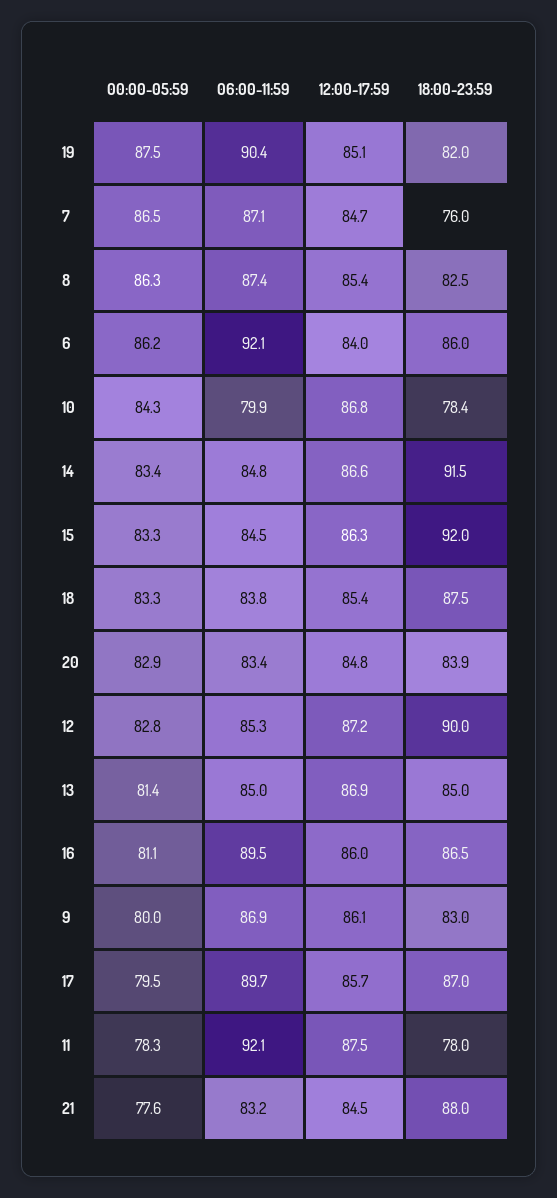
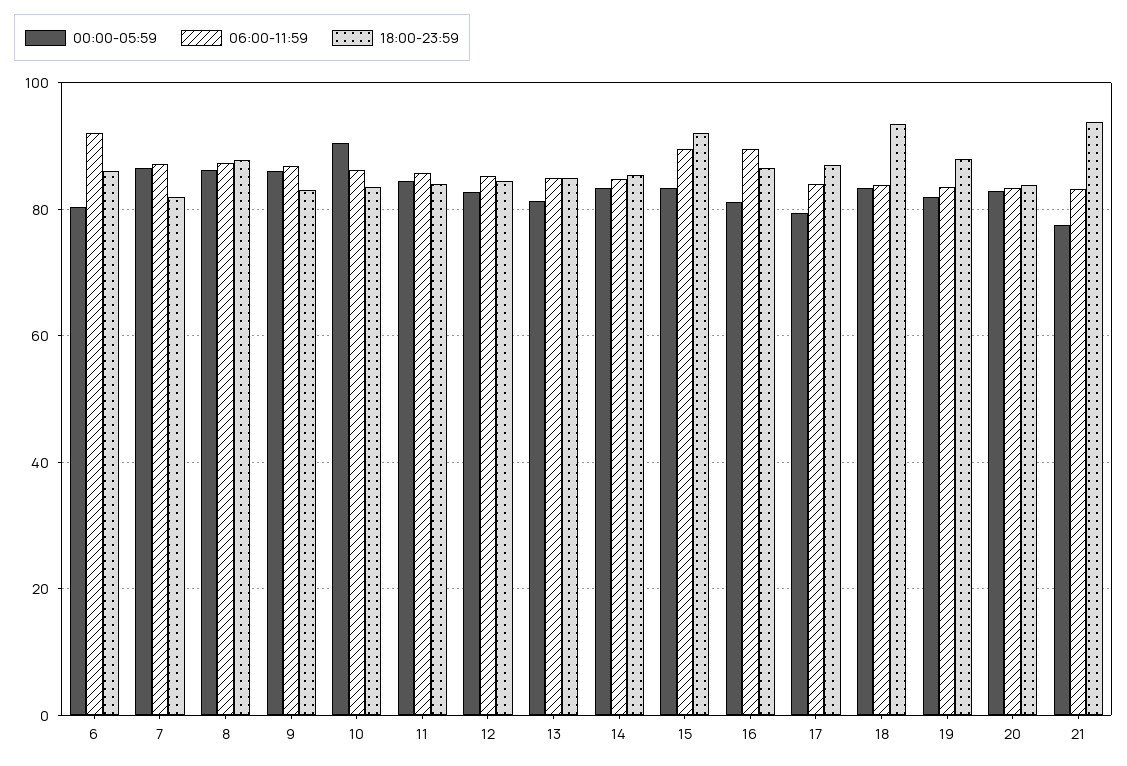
  {
    "00:00-05:59": {
-     "19": 87.5,
+     "19": 82,
      "7": 86.5,
      "8": 86.3,
-     "6": 86.2,
+     "6": 80,
-     "10": 84.3,
+     "10": 90,
      "14": 83.4,
      "15": 83.3,
      "18": 83.3,
      "20": 82.9,
      "12": 82.8,
      "13": 81.4,
      "16": 81.1,
-     "9": 80,
+     "9": 86,
      "17": 79.5,
-     "11": 78.3,
+     "11": 84,
      "21": 77.6
    },
    "06:00-11:59": {
-     "19": 90.4,
+     "19": 84,
      "7": 87.1,
      "8": 87.4,
      "6": 92.1,
-     "10": 79.9,
+     "10": 86,
      "14": 84.8,
-     "15": 84.5,
+     "15": 90,
      "18": 83.8,
      "20": 83.4,
      "12": 85.3,
      "13": 85,
      "16": 89.5,
      "9": 86.9,
-     "17": 89.7,
+     "17": 84,
-     "11": 92.1,
+     "11": 86,
      "21": 83.2
    },
-   "12:00-17:59": {
-     "19": 85.1,
-     "7": 84.7,
-     "8": 85.4,
-     "6": 84,
-     "10": 86.8,
-     "14": 86.6,
-     "15": 86.3,
-     "18": 85.4,
-     "20": 84.8,
-     "12": 87.2,
-     "13": 86.9,
-     "16": 86,
-     "9": 86.1,
-     "17": 85.7,
-     "11": 87.5,
-     "21": 84.5
-   },
    "18:00-23:59": {
-     "19": 82,
+     "19": 88,
-     "7": 76,
+     "7": 82,
-     "8": 82.5,
+     "8": 88,
      "6": 86,
-     "10": 78.4,
+     "10": 84,
-     "14": 91.5,
+     "14": 86,
      "15": 92,
-     "18": 87.5,
+     "18": 94,
      "20": 83.9,
-     "12": 90,
+     "12": 84,
      "13": 85,
      "16": 86.5,
      "9": 83,
      "17": 87,
-     "11": 78,
+     "11": 84,
-     "21": 88
+     "21": 94
    }
  }

